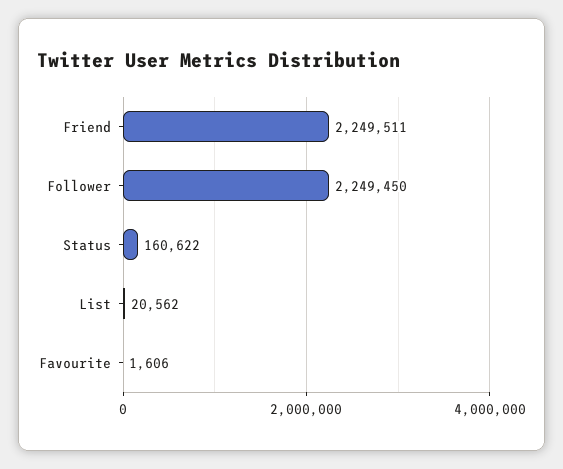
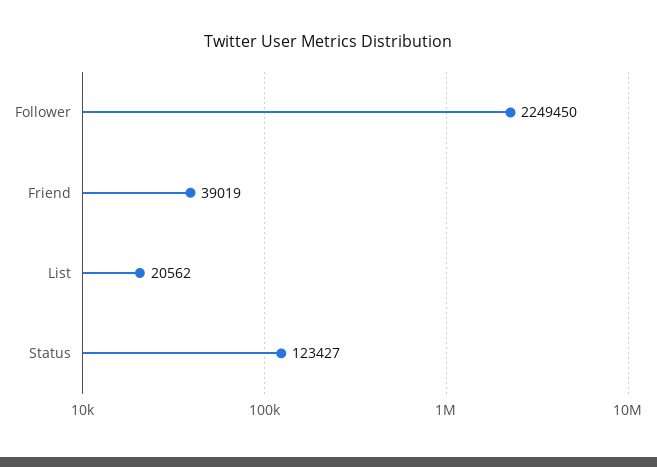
  {
-   "Friend": 2249511,
+   "Friend": 39019,
    "Follower": 2249450,
-   "Status": 160622,
+   "Status": 123427,
-   "List": 20562,
+   "List": 20562
-   "Favourite": 1606
  }

